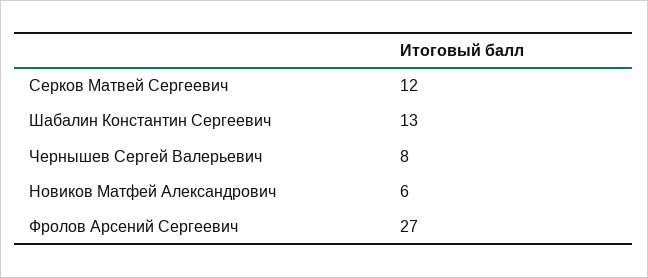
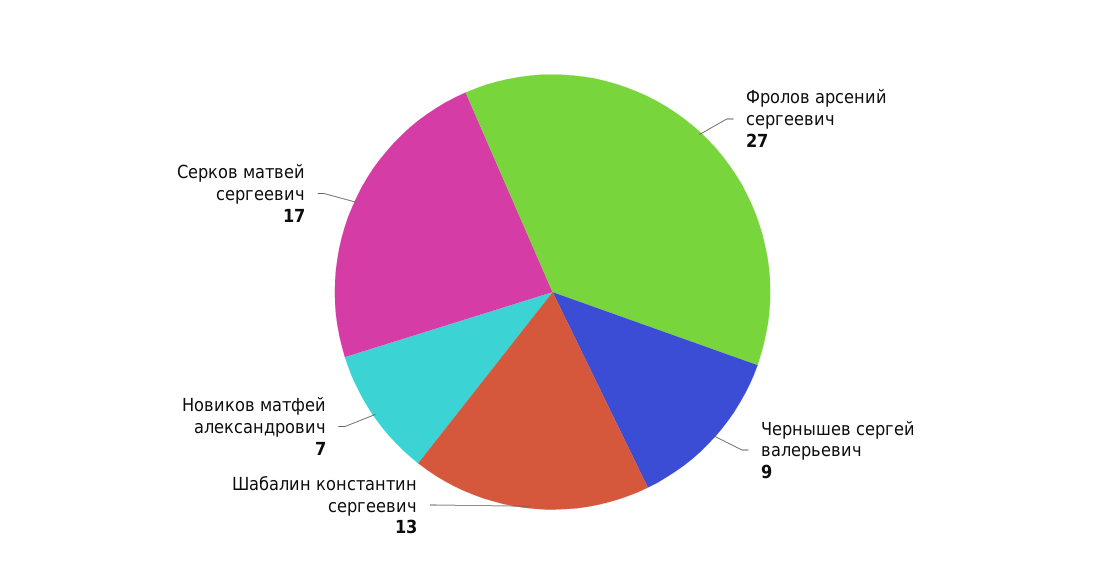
  {
-   "Серков Матвей Сергеевич": 12,
+   "Серков Матвей Сергеевич": 17,
    "Шабалин Константин Сергеевич": 13,
-   "Чернышев Сергей Валерьевич": 8,
+   "Чернышев Сергей Валерьевич": 9,
-   "Новиков Матфей Александрович": 6,
+   "Новиков Матфей Александрович": 7,
    "Фролов Арсений Сергеевич": 27
  }

